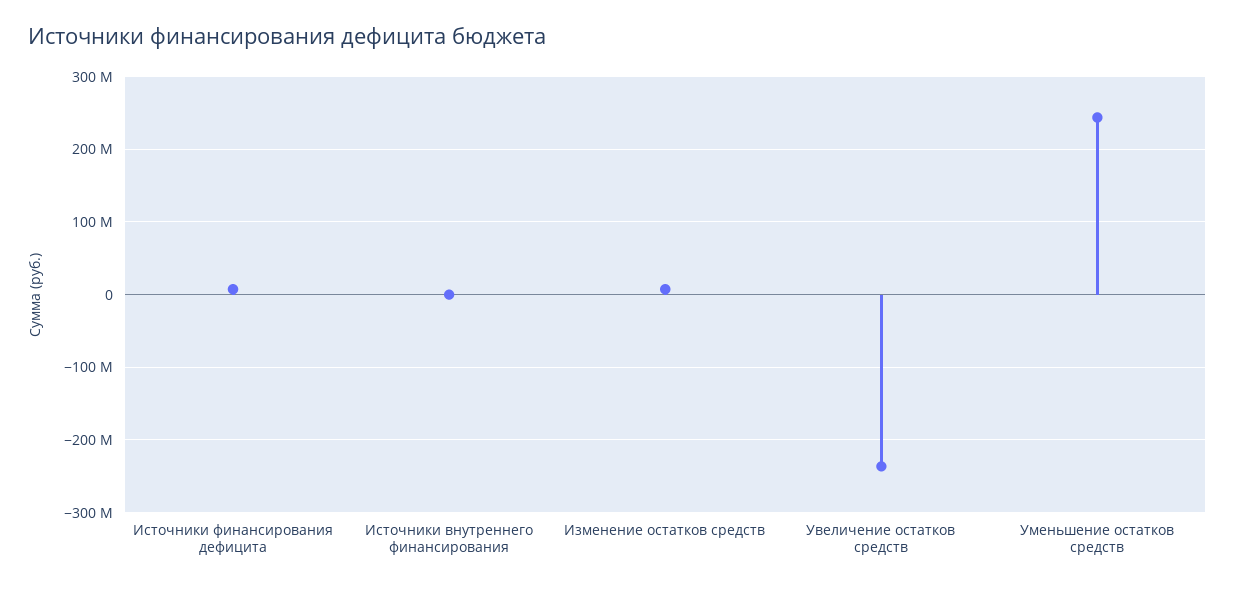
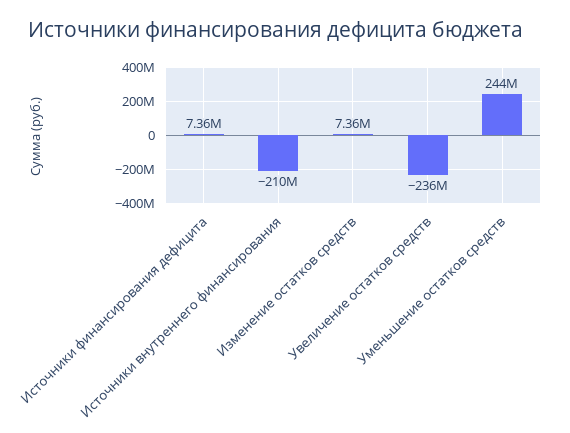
  {
    "Источники финансирования дефицита": 7360000,
-   "Источники внутреннего финансирования": 0,
+   "Источники внутреннего финансирования": -210000000,
    "Изменение остатков средств": 7360000,
    "Увеличение остатков средств": -236000000,
    "Уменьшение остатков средств": 244000000
  }

